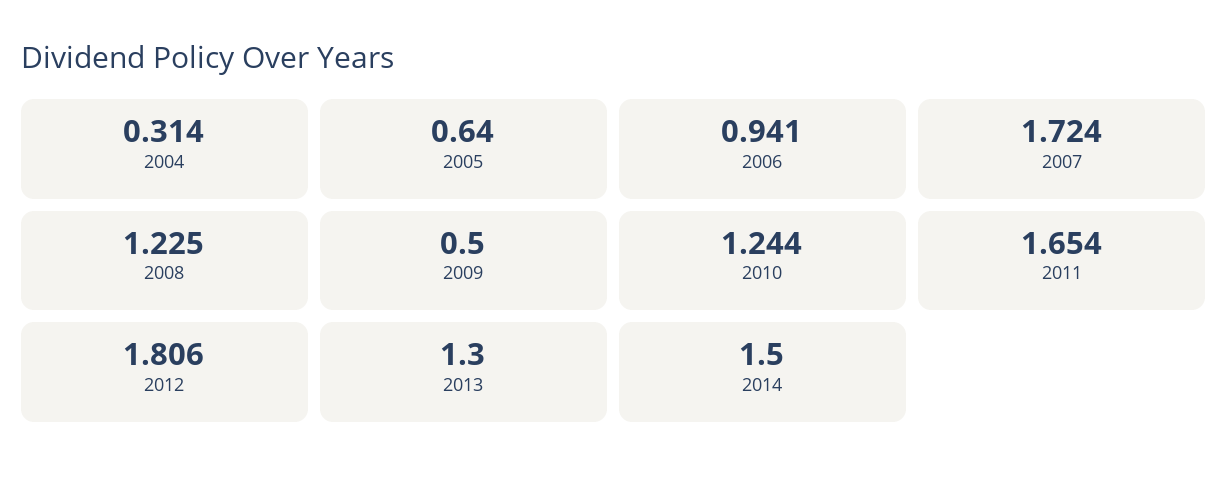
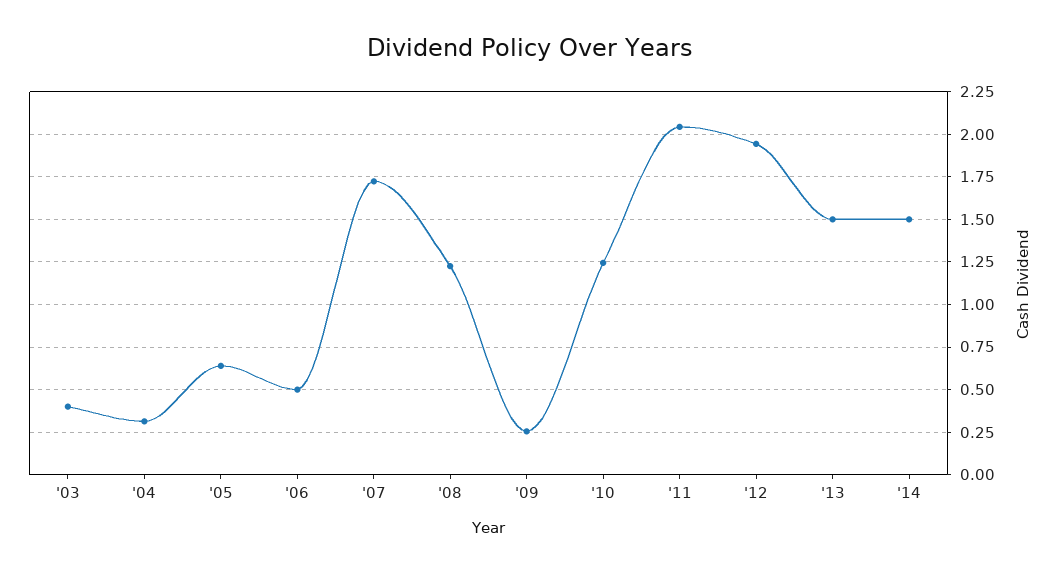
  {
    "2004": 0.314,
    "2005": 0.64,
-   "2006": 0.941,
+   "2006": 0.5,
    "2007": 1.724,
    "2008": 1.225,
-   "2009": 0.5,
+   "2009": 0.25,
    "2010": 1.244,
-   "2011": 1.654,
+   "2011": 2.05,
-   "2012": 1.806,
+   "2012": 1.95,
-   "2013": 1.3,
+   "2013": 1.5,
-   "2014": 1.5
+   "2014": 1.5,
+   "'03": 0.4
  }

